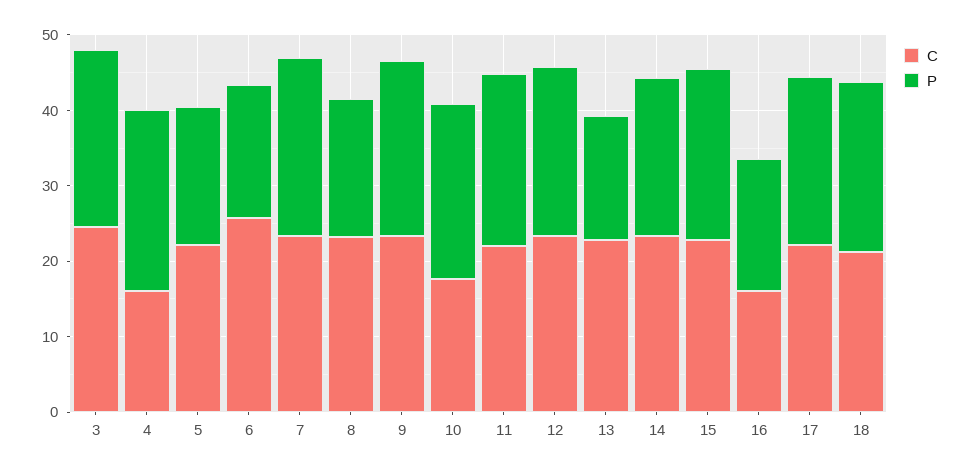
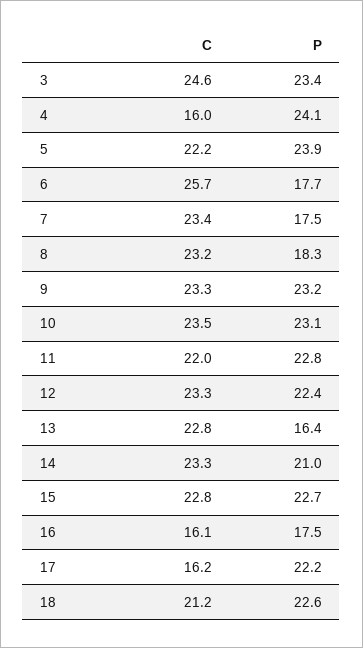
  {
    "C": {
      "3": 24.6,
      "4": 16,
      "5": 22.2,
      "6": 25.7,
      "7": 23.4,
      "8": 23.2,
      "9": 23.3,
-     "10": 18,
+     "10": 23.5,
      "11": 22,
      "12": 23.3,
      "13": 22.8,
      "14": 23.3,
      "15": 22.8,
      "16": 16.1,
-     "17": 22,
+     "17": 16.2,
      "18": 21.2
    },
    "P": {
      "3": 23.4,
      "4": 24.1,
-     "5": 18,
+     "5": 23.9,
      "6": 17.7,
-     "7": 24,
+     "7": 17.5,
      "8": 18.3,
      "9": 23.2,
      "10": 23.1,
      "11": 22.8,
      "12": 22.4,
      "13": 16.4,
      "14": 21,
      "15": 22.7,
      "16": 17.5,
      "17": 22.2,
      "18": 22.6
    }
  }

